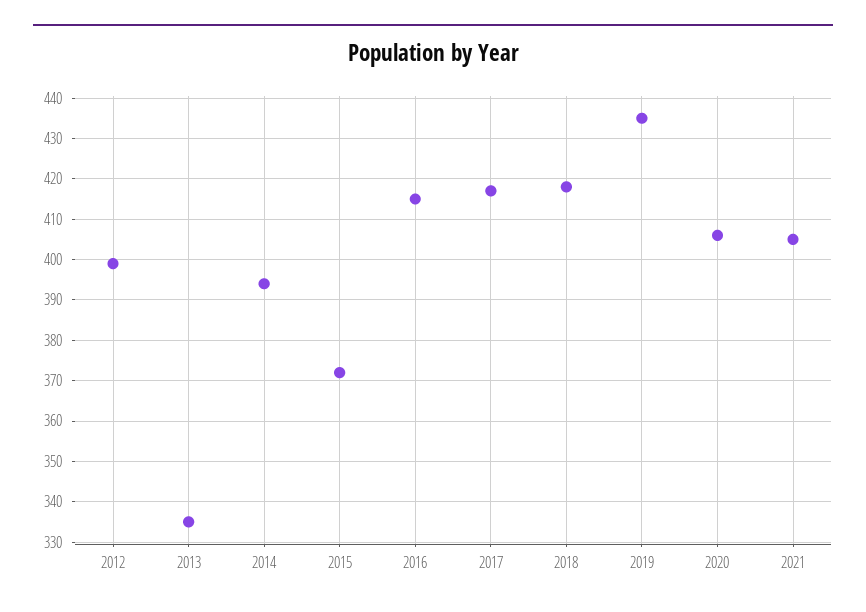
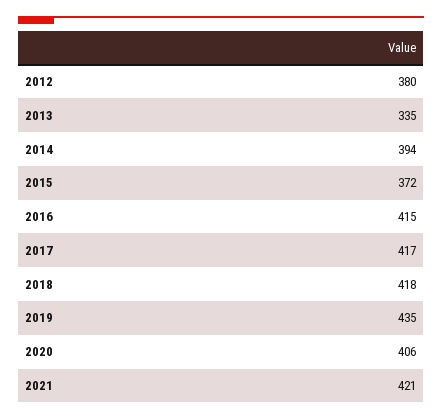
  {
-   "2012": 400,
+   "2012": 380,
    "2013": 335,
    "2014": 394,
    "2015": 372,
    "2016": 415,
    "2017": 417,
    "2018": 418,
    "2019": 435,
    "2020": 406,
-   "2021": 405
+   "2021": 421
  }

